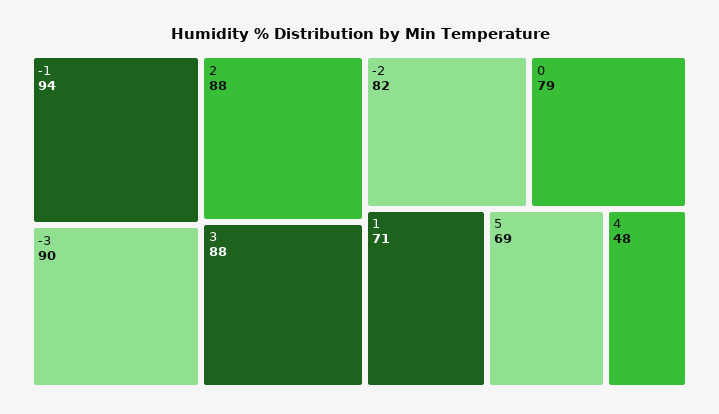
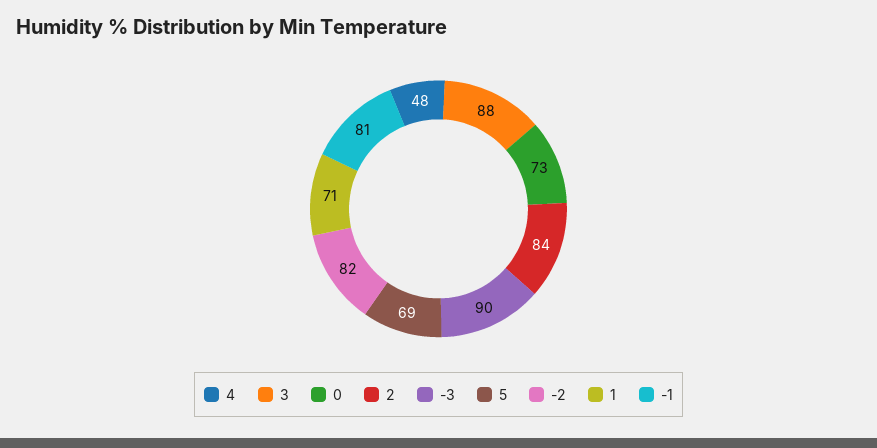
  {
-   "-1": 94,
+   "-1": 81,
    "-3": 90,
-   "2": 88,
+   "2": 84,
    "3": 88,
    "-2": 82,
-   "0": 79,
+   "0": 73,
    "1": 71,
    "5": 69,
    "4": 48
  }

